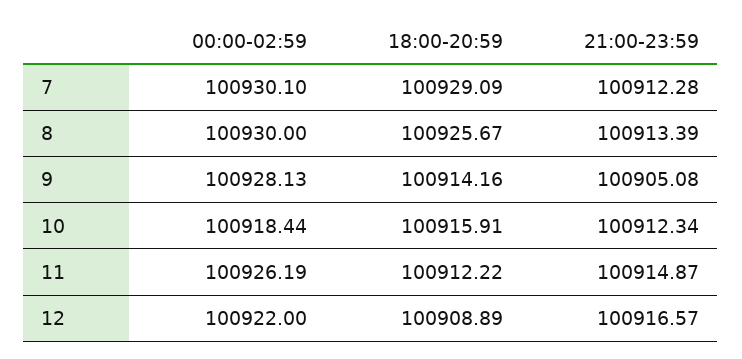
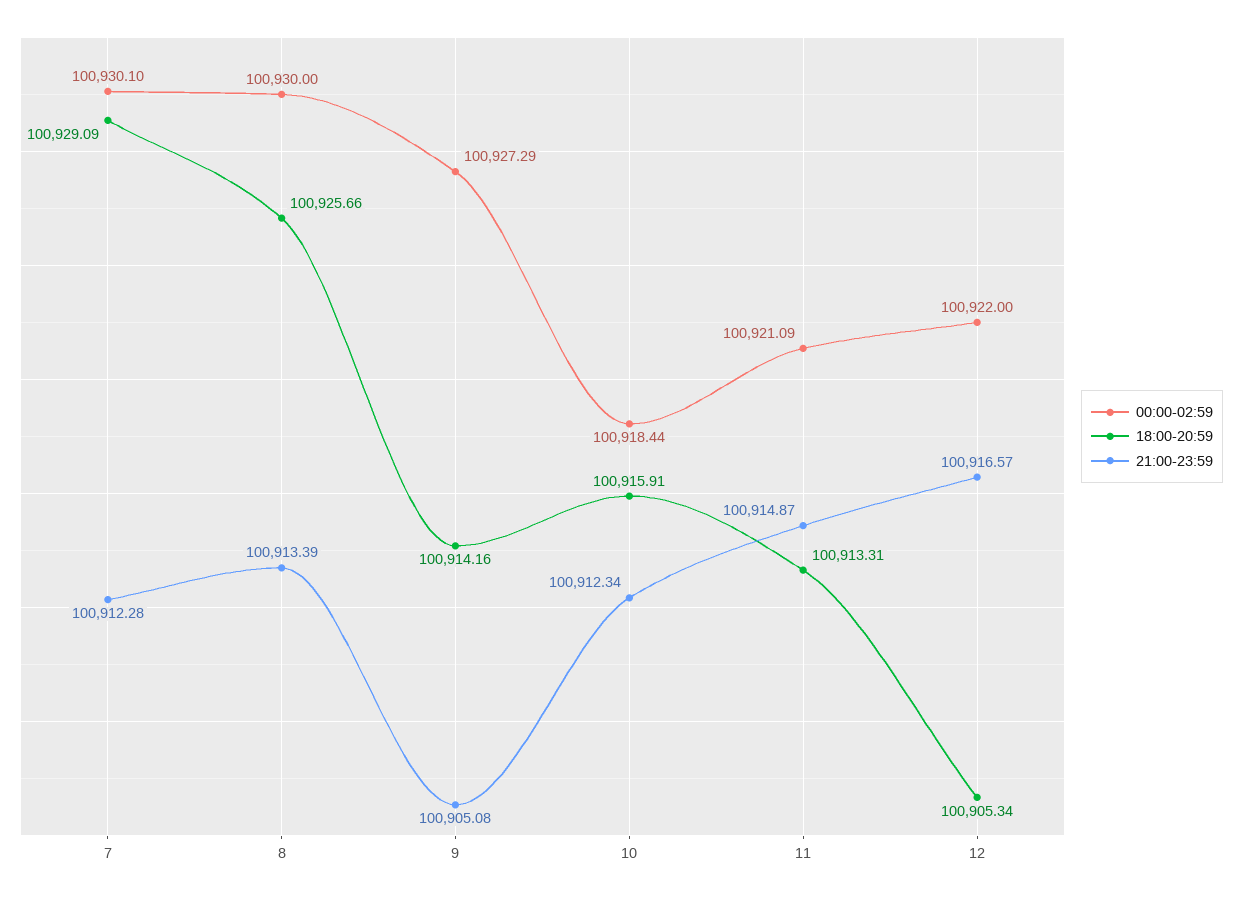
  {
    "00:00-02:59": {
      "7": 100930.1,
      "8": 100930,
-     "9": 100928.13,
+     "9": 100927.29,
      "10": 100918.44,
-     "11": 100926.19,
+     "11": 100921.09,
      "12": 100922
    },
    "18:00-20:59": {
      "7": 100929.09,
-     "8": 100925.67,
+     "8": 100925.66,
      "9": 100914.16,
      "10": 100915.91,
-     "11": 100912.22,
+     "11": 100913.31,
-     "12": 100908.89
+     "12": 100905.34
    },
    "21:00-23:59": {
      "7": 100912.28,
      "8": 100913.39,
      "9": 100905.08,
      "10": 100912.34,
      "11": 100914.87,
      "12": 100916.57
    }
  }

